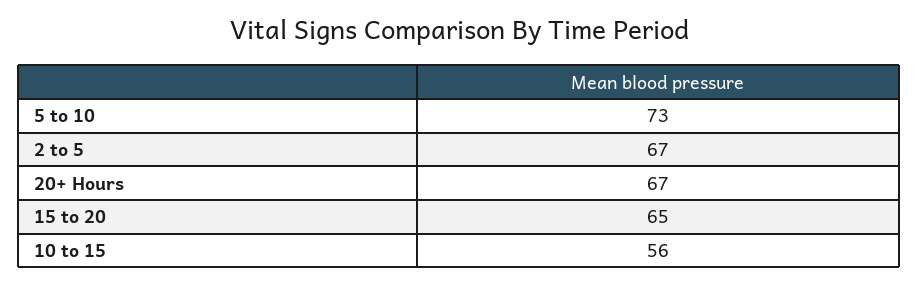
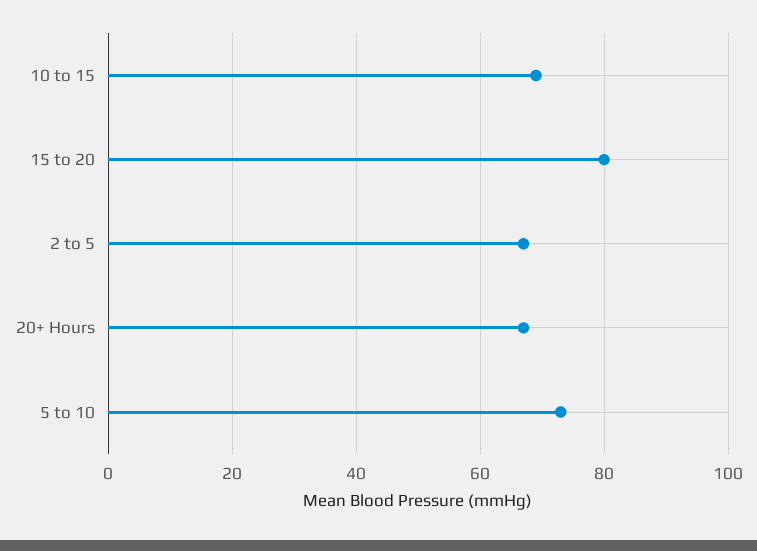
  {
    "5 to 10": 73,
    "2 to 5": 67,
    "20+ Hours": 67,
-   "15 to 20": 65,
+   "15 to 20": 80,
-   "10 to 15": 56
+   "10 to 15": 70
  }

